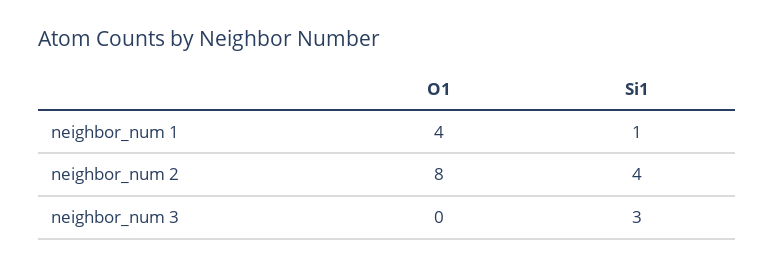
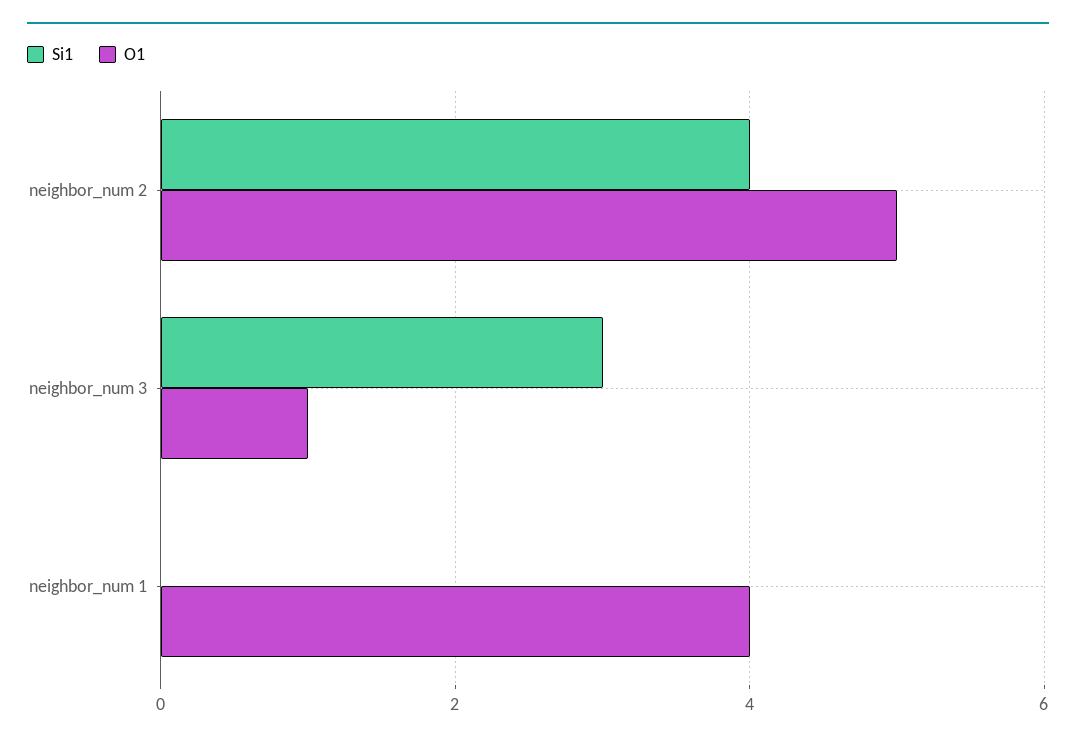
  {
    "O1": {
      "neighbor_num 1": 4,
-     "neighbor_num 2": 8,
+     "neighbor_num 2": 5,
-     "neighbor_num 3": 0
+     "neighbor_num 3": 1
    },
    "Si1": {
-     "neighbor_num 1": 1,
+     "neighbor_num 1": 0,
      "neighbor_num 2": 4,
      "neighbor_num 3": 3
    }
  }

